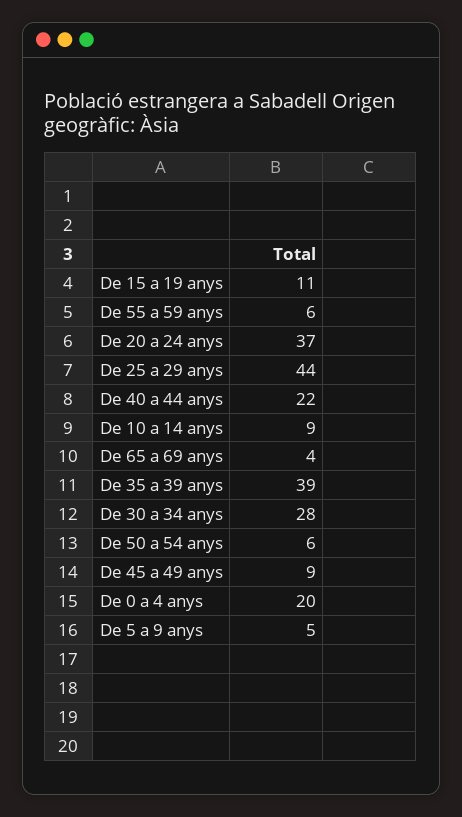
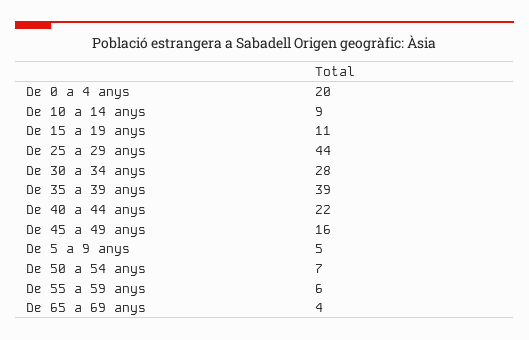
  {
    "De 15 a 19 anys": 11,
    "De 55 a 59 anys": 6,
-   "De 20 a 24 anys": 37,
    "De 25 a 29 anys": 44,
    "De 40 a 44 anys": 22,
    "De 10 a 14 anys": 9,
    "De 65 a 69 anys": 4,
    "De 35 a 39 anys": 39,
    "De 30 a 34 anys": 28,
-   "De 50 a 54 anys": 6,
+   "De 50 a 54 anys": 7,
-   "De 45 a 49 anys": 9,
+   "De 45 a 49 anys": 16,
    "De 0 a 4 anys": 20,
    "De 5 a 9 anys": 5
  }

